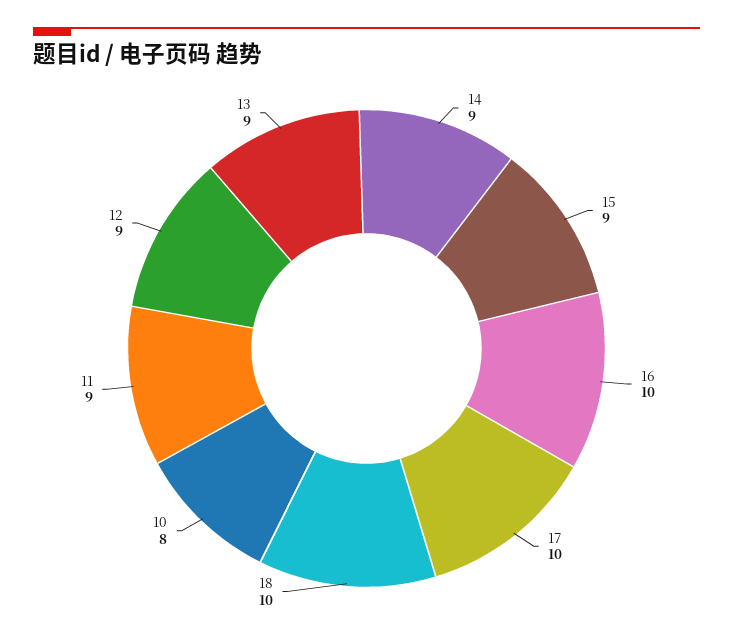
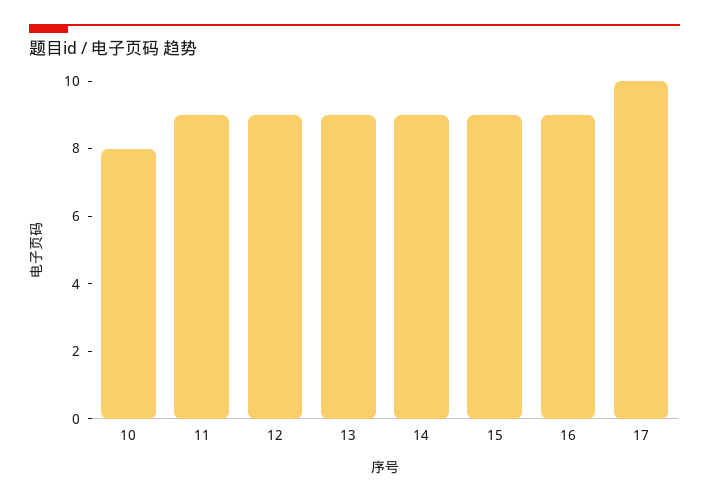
  {
    "14": 9,
    "15": 9,
-   "16": 10,
+   "16": 9,
    "17": 10,
-   "18": 10,
    "10": 8,
    "11": 9,
    "12": 9,
    "13": 9
  }

